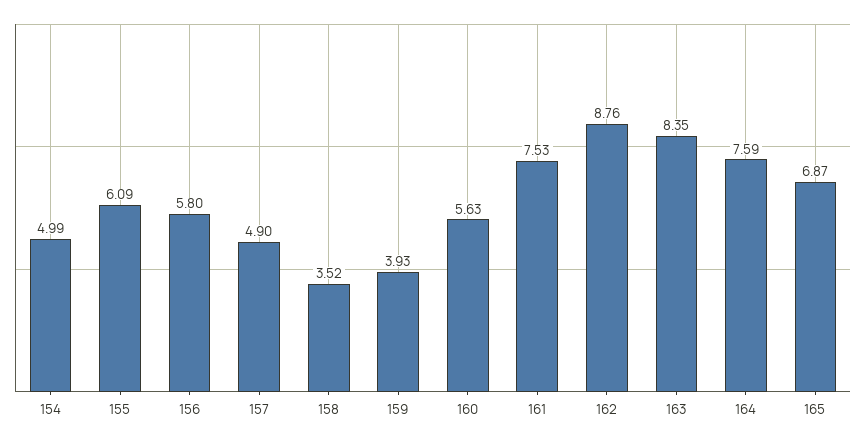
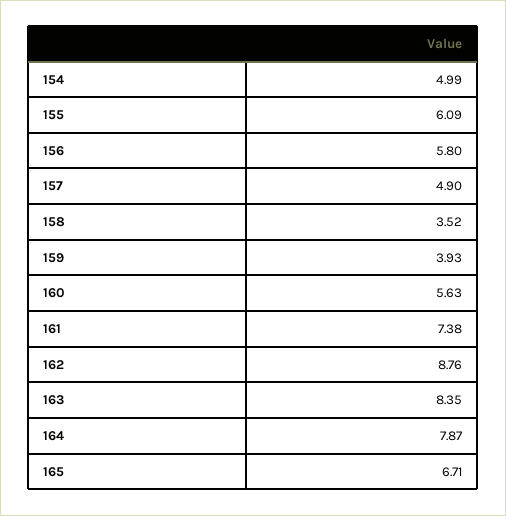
  {
    "154": 4.99,
    "155": 6.09,
    "156": 5.8,
    "157": 4.9,
    "158": 3.52,
    "159": 3.93,
    "160": 5.63,
-   "161": 7.53,
+   "161": 7.38,
    "162": 8.76,
    "163": 8.35,
-   "164": 7.59,
+   "164": 7.87,
-   "165": 6.87
+   "165": 6.71
  }

